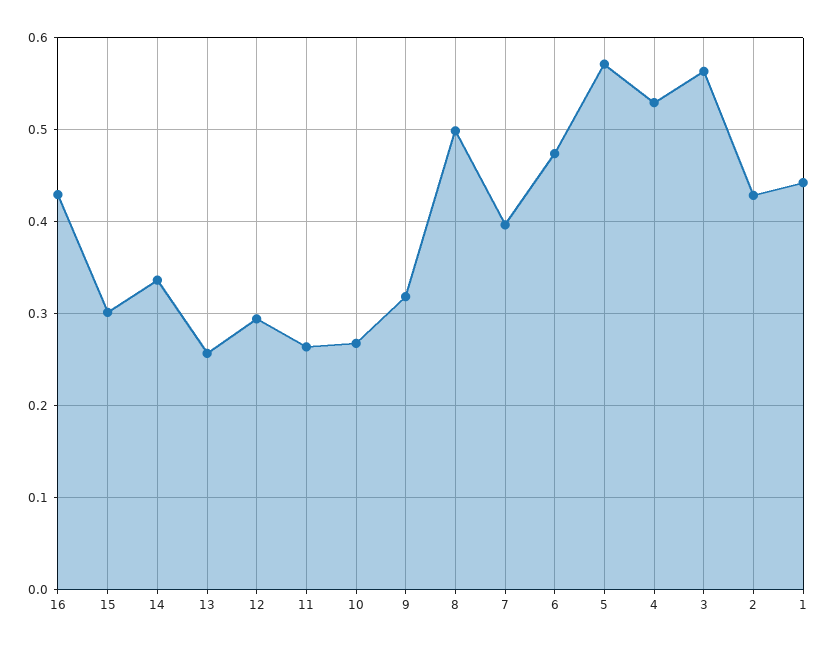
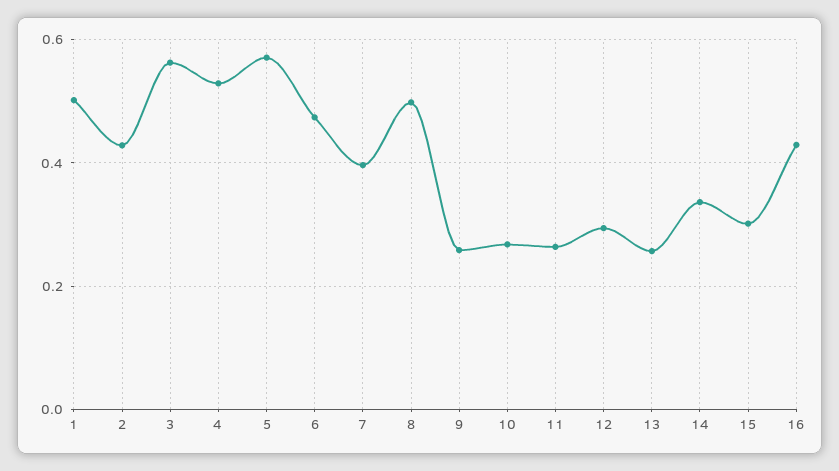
  {
    "16": 0.43,
    "15": 0.3,
    "14": 0.34,
    "13": 0.26,
    "12": 0.29,
    "11": 0.26,
    "10": 0.27,
-   "9": 0.32,
+   "9": 0.26,
    "8": 0.5,
    "7": 0.4,
    "6": 0.47,
    "5": 0.57,
    "4": 0.53,
    "3": 0.56,
    "2": 0.43,
-   "1": 0.44
+   "1": 0.5
  }

